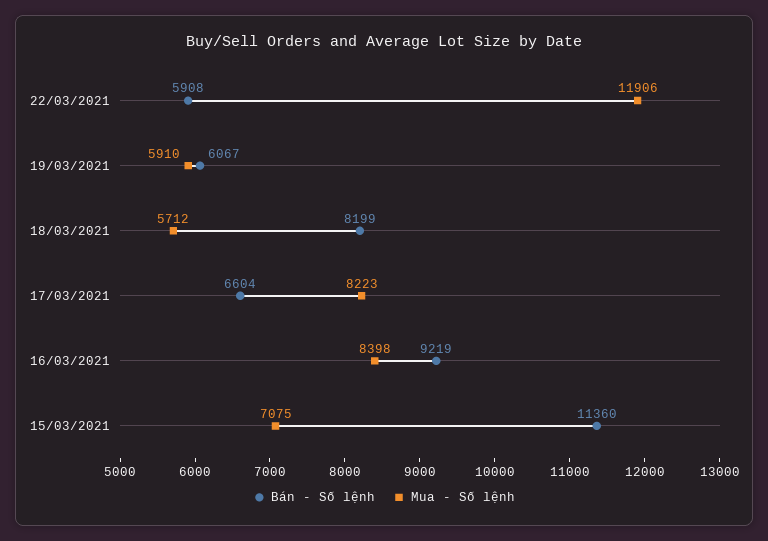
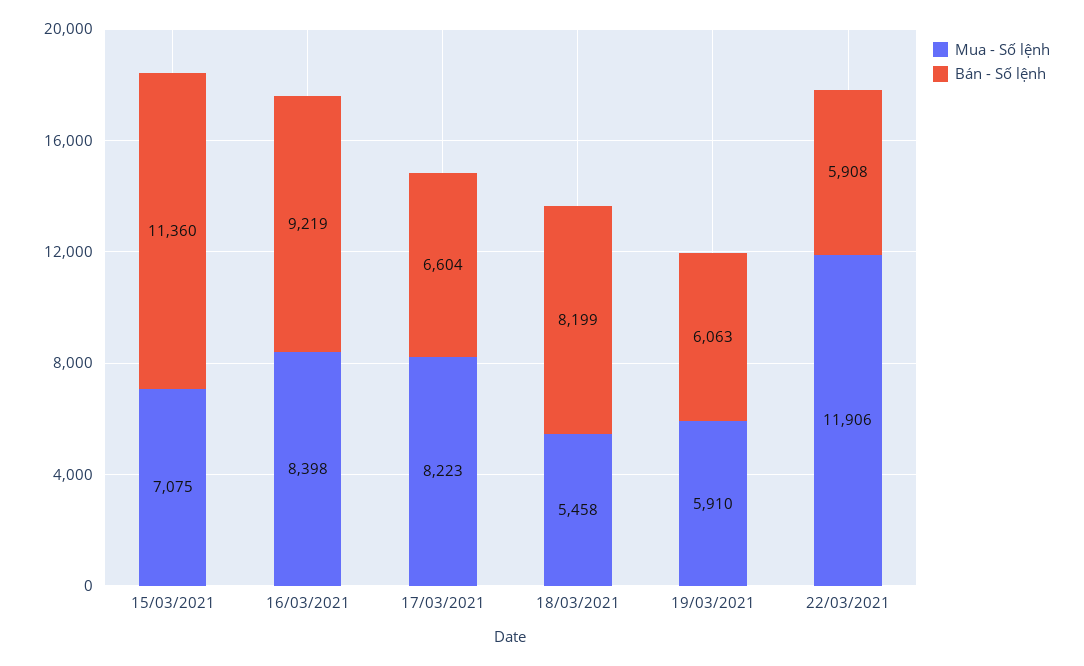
  {
    "Bán - Số lệnh": {
      "22/03/2021": 5908,
-     "19/03/2021": 6067,
+     "19/03/2021": 6063,
      "18/03/2021": 8199,
      "17/03/2021": 6604,
      "16/03/2021": 9219,
      "15/03/2021": 11360
    },
    "Mua - Số lệnh": {
      "22/03/2021": 11906,
      "19/03/2021": 5910,
-     "18/03/2021": 5712,
+     "18/03/2021": 5458,
      "17/03/2021": 8223,
      "16/03/2021": 8398,
      "15/03/2021": 7075
    }
  }

